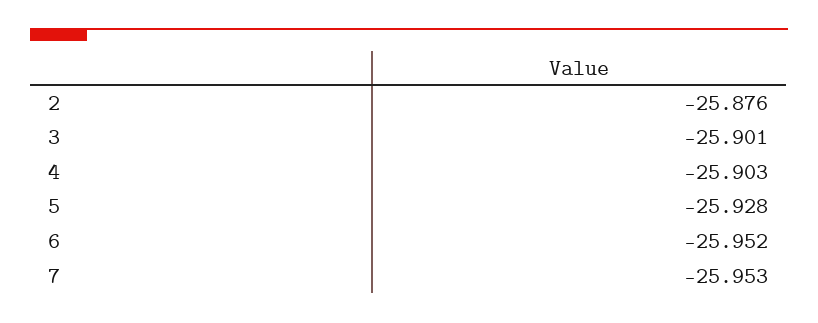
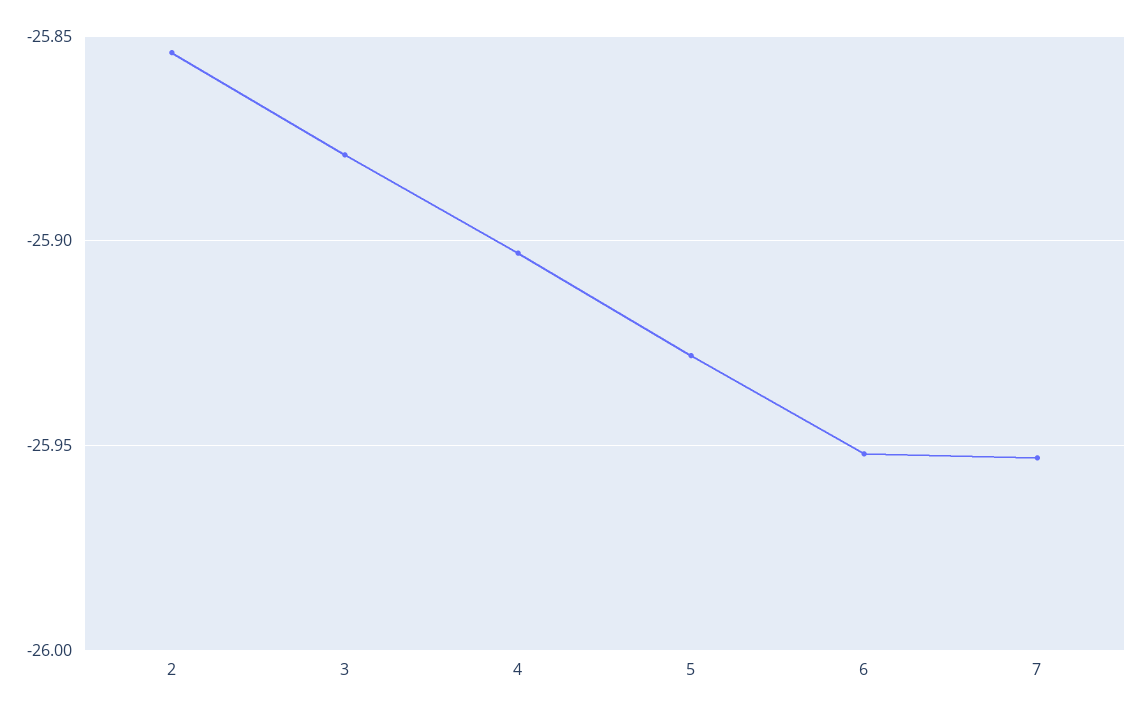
  {
-   "2": -25.876,
+   "2": -25.855,
-   "3": -25.901,
+   "3": -25.88,
    "4": -25.903,
    "5": -25.928,
    "6": -25.952,
    "7": -25.953
  }

